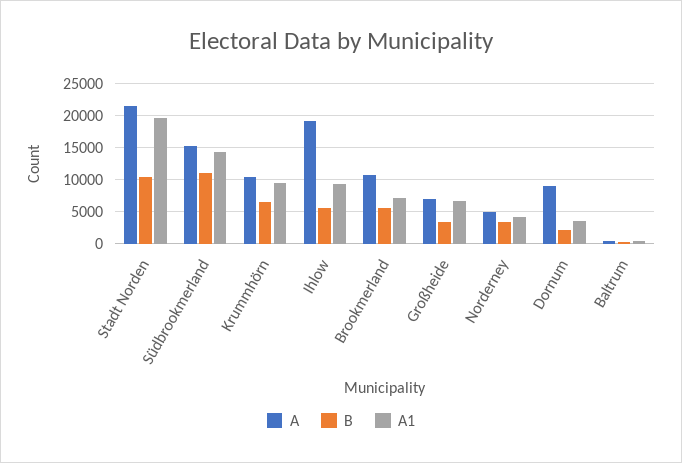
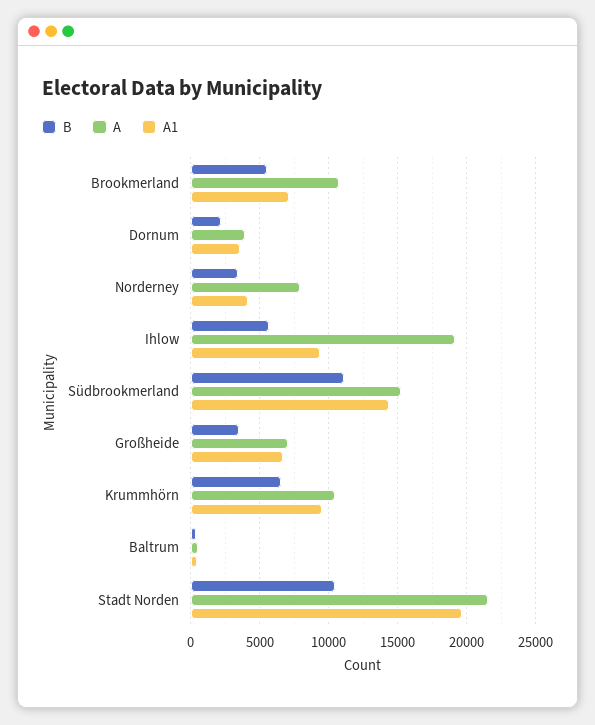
  {
    "A": {
      "Stadt Norden": 21500,
      "Südbrookmerland": 15000,
      "Krummhörn": 10500,
      "Ihlow": 19000,
      "Brookmerland": 11000,
      "Großheide": 7000,
-     "Norderney": 5000,
+     "Norderney": 8000,
-     "Dornum": 9000,
+     "Dornum": 4000,
      "Baltrum": 500
    },
    "B": {
      "Stadt Norden": 10500,
      "Südbrookmerland": 11000,
      "Krummhörn": 6500,
      "Ihlow": 5500,
      "Brookmerland": 5500,
      "Großheide": 3500,
      "Norderney": 3500,
      "Dornum": 2000,
      "Baltrum": 500
    },
    "A1": {
      "Stadt Norden": 19500,
      "Südbrookmerland": 14500,
      "Krummhörn": 9500,
      "Ihlow": 9500,
      "Brookmerland": 7000,
      "Großheide": 6500,
      "Norderney": 4000,
      "Dornum": 3500,
      "Baltrum": 500
    }
  }

